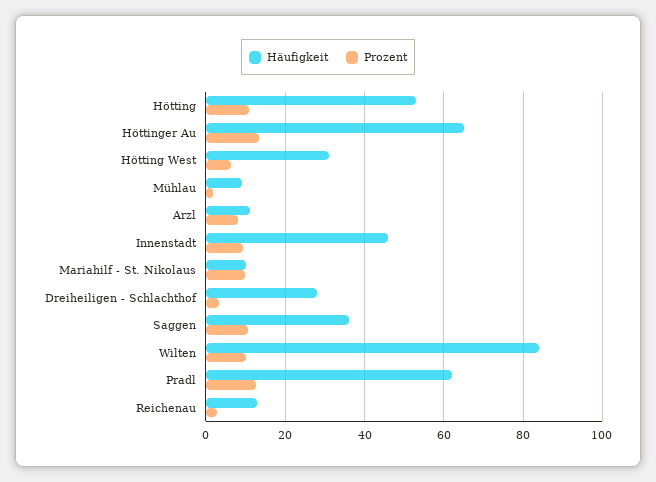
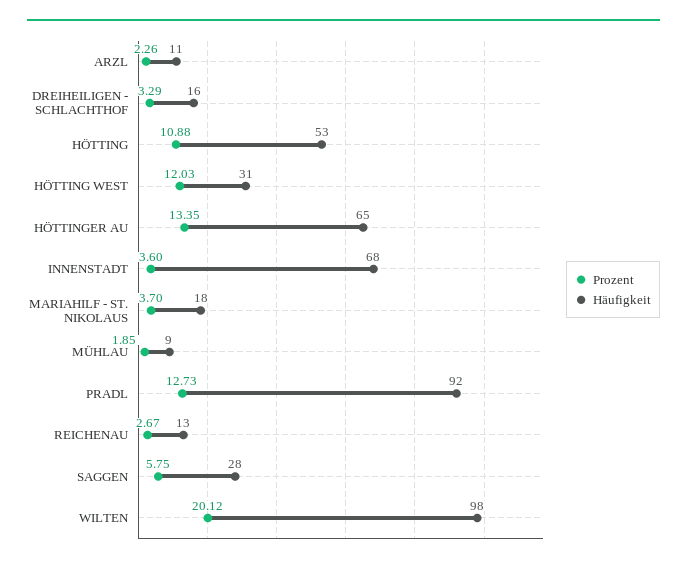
  {
    "Häufigkeit": {
      "Hötting": 53,
      "Höttinger Au": 65,
      "Hötting West": 31,
      "Mühlau": 9,
      "Arzl": 11,
-     "Innenstadt": 46,
+     "Innenstadt": 68,
-     "Mariahilf - St. Nikolaus": 10,
+     "Mariahilf - St. Nikolaus": 18,
-     "Dreiheiligen - Schlachthof": 28,
+     "Dreiheiligen - Schlachthof": 16,
-     "Saggen": 36,
+     "Saggen": 28,
-     "Wilten": 84,
+     "Wilten": 98,
-     "Pradl": 62,
+     "Pradl": 92,
      "Reichenau": 13
    },
    "Prozent": {
      "Hötting": 10.88,
      "Höttinger Au": 13.35,
-     "Hötting West": 6,
+     "Hötting West": 12.03,
      "Mühlau": 1.85,
-     "Arzl": 8,
+     "Arzl": 2.26,
-     "Innenstadt": 10,
+     "Innenstadt": 3.6,
-     "Mariahilf - St. Nikolaus": 10,
+     "Mariahilf - St. Nikolaus": 3.7,
      "Dreiheiligen - Schlachthof": 3.29,
-     "Saggen": 10,
+     "Saggen": 5.75,
-     "Wilten": 10,
+     "Wilten": 20.12,
      "Pradl": 12.73,
      "Reichenau": 2.67
    }
  }

